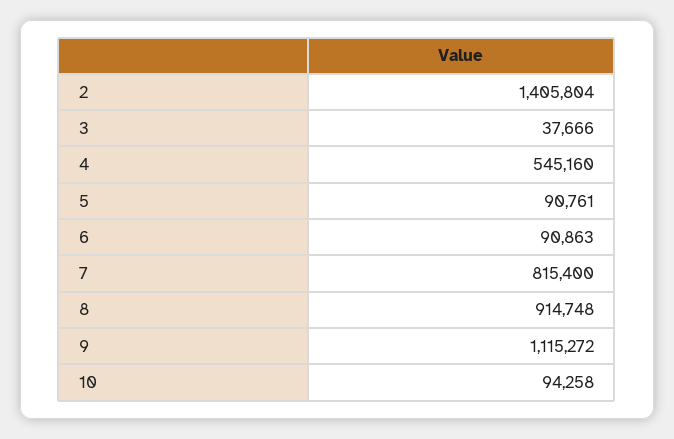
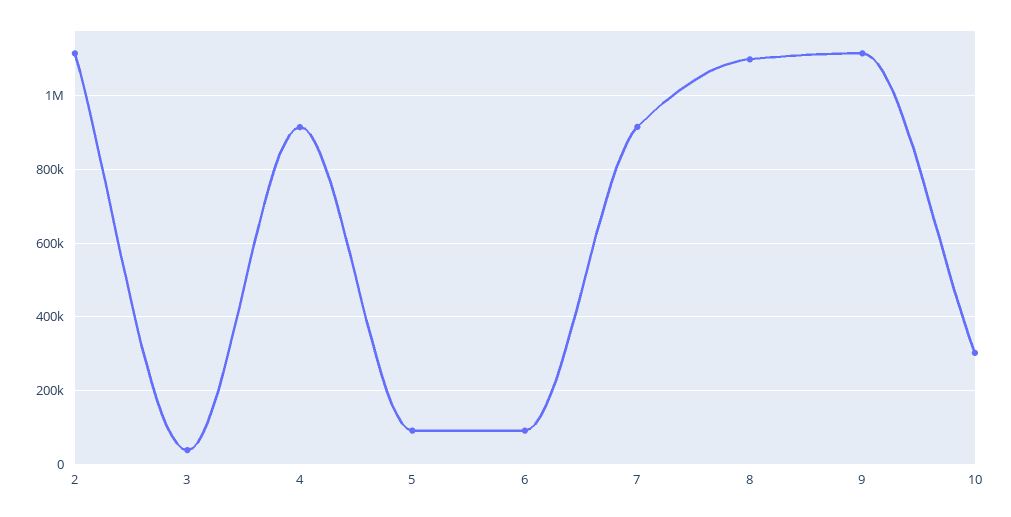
  {
-   "2": 1405804,
+   "2": 1120000,
    "3": 37666,
-   "4": 545160,
+   "4": 920000,
    "5": 90761,
    "6": 90863,
-   "7": 815400,
+   "7": 920000,
-   "8": 914748,
+   "8": 1100000,
    "9": 1115272,
-   "10": 94258
+   "10": 300000
  }

